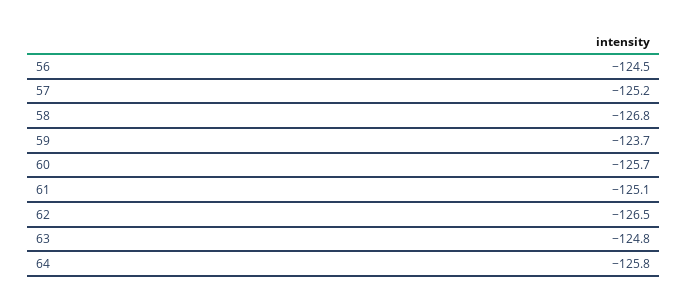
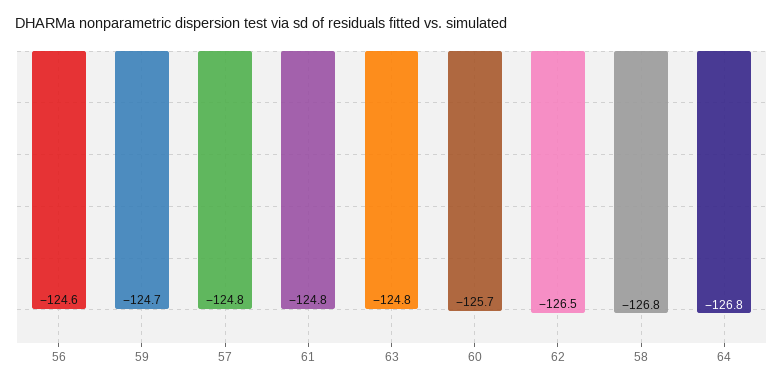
  {
-   "56": -124.5,
+   "56": -124.6,
-   "57": -125.2,
+   "57": -124.8,
    "58": -126.8,
-   "59": -123.7,
+   "59": -124.7,
    "60": -125.7,
-   "61": -125.1,
+   "61": -124.8,
    "62": -126.5,
    "63": -124.8,
-   "64": -125.8
+   "64": -126.8
  }

